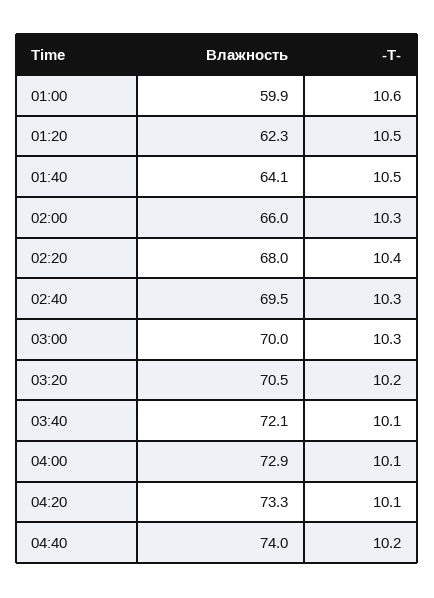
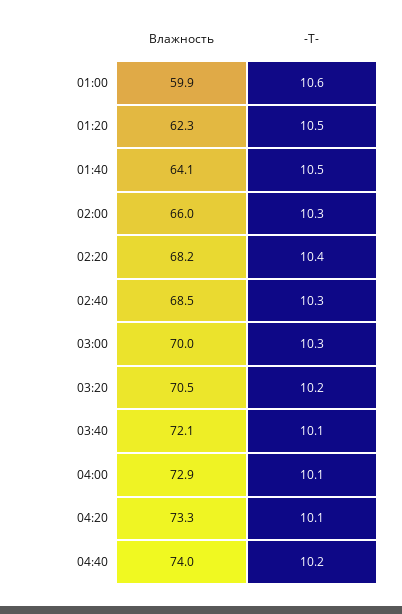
  {
    "Влажность": {
      "01:00": 59.9,
      "01:20": 62.3,
      "01:40": 64.1,
      "02:00": 66,
-     "02:20": 68,
+     "02:20": 68.2,
-     "02:40": 69.5,
+     "02:40": 68.5,
      "03:00": 70,
      "03:20": 70.5,
      "03:40": 72.1,
      "04:00": 72.9,
      "04:20": 73.3,
      "04:40": 74
    },
    "-T-": {
      "01:00": 10.6,
      "01:20": 10.5,
      "01:40": 10.5,
      "02:00": 10.3,
      "02:20": 10.4,
      "02:40": 10.3,
      "03:00": 10.3,
      "03:20": 10.2,
      "03:40": 10.1,
      "04:00": 10.1,
      "04:20": 10.1,
      "04:40": 10.2
    }
  }

